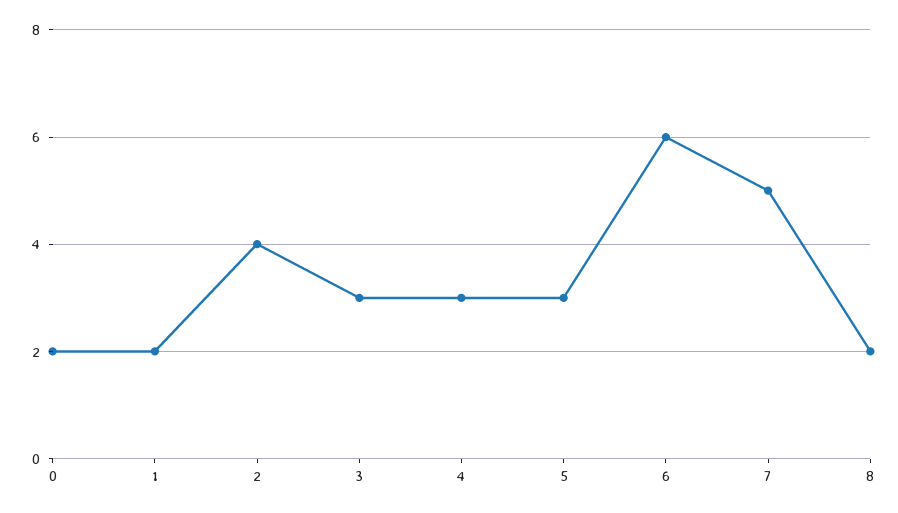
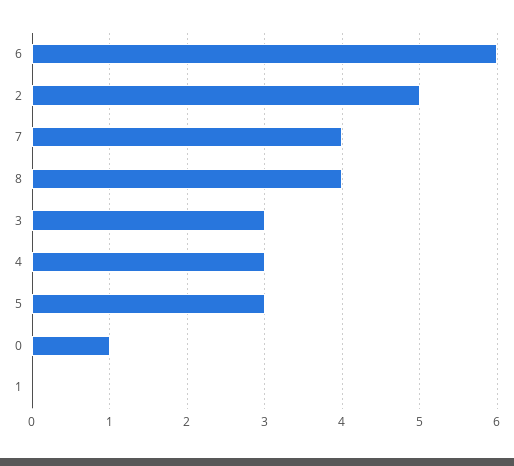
  {
-   "0": 2,
+   "0": 1,
-   "1": 2,
+   "1": 0,
-   "2": 4,
+   "2": 5,
    "3": 3,
    "4": 3,
    "5": 3,
    "6": 6,
-   "7": 5,
+   "7": 4,
-   "8": 2
+   "8": 4
  }

